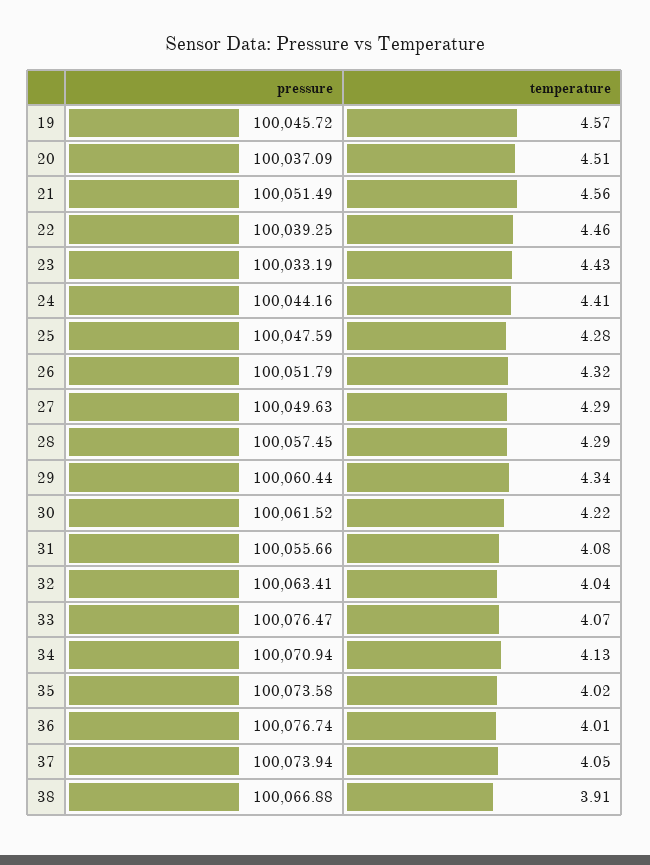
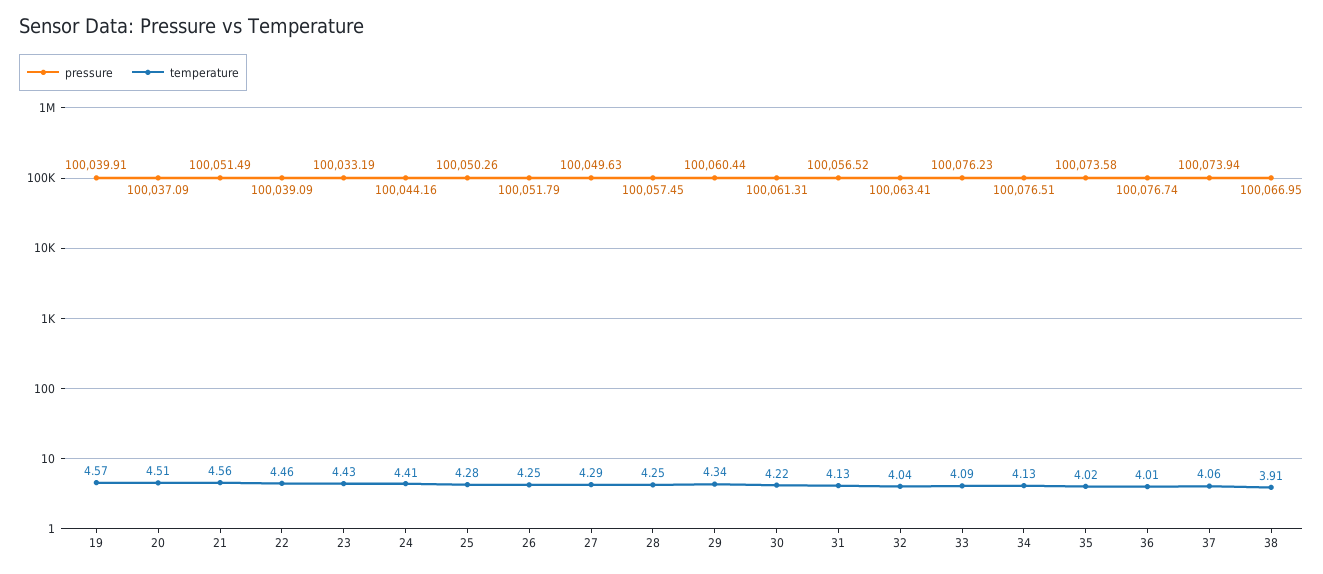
  {
    "pressure": {
-     "19": 100045.72,
+     "19": 100039.91,
      "20": 100037.09,
      "21": 100051.49,
-     "22": 100039.25,
+     "22": 100039.09,
      "23": 100033.19,
      "24": 100044.16,
-     "25": 100047.59,
+     "25": 100050.26,
      "26": 100051.79,
      "27": 100049.63,
      "28": 100057.45,
      "29": 100060.44,
-     "30": 100061.52,
+     "30": 100061.31,
-     "31": 100055.66,
+     "31": 100056.52,
      "32": 100063.41,
-     "33": 100076.47,
+     "33": 100076.23,
-     "34": 100070.94,
+     "34": 100076.51,
      "35": 100073.58,
      "36": 100076.74,
      "37": 100073.94,
-     "38": 100066.88
+     "38": 100066.95
    },
    "temperature": {
      "19": 4.57,
      "20": 4.51,
      "21": 4.56,
      "22": 4.46,
      "23": 4.43,
      "24": 4.41,
      "25": 4.28,
-     "26": 4.32,
+     "26": 4.25,
      "27": 4.29,
-     "28": 4.29,
+     "28": 4.25,
      "29": 4.34,
      "30": 4.22,
-     "31": 4.08,
+     "31": 4.13,
      "32": 4.04,
-     "33": 4.07,
+     "33": 4.09,
      "34": 4.13,
      "35": 4.02,
      "36": 4.01,
-     "37": 4.05,
+     "37": 4.06,
      "38": 3.91
    }
  }

